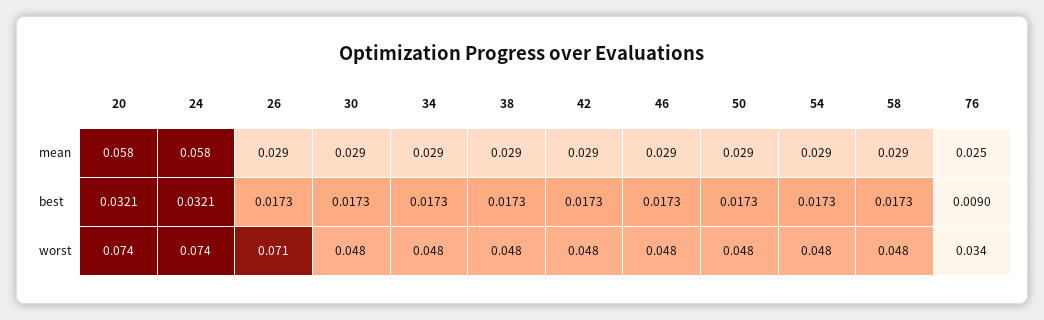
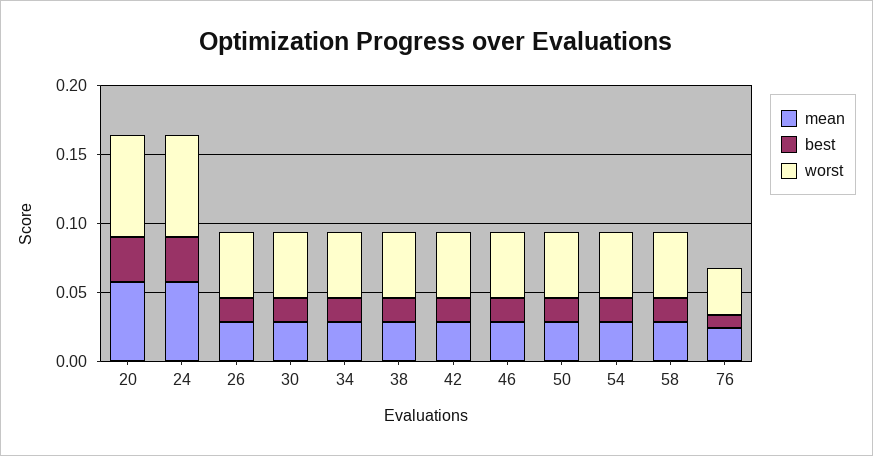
  {
    "mean": {
      "20": 0.058,
      "24": 0.058,
      "26": 0.029,
      "30": 0.029,
      "34": 0.029,
      "38": 0.029,
      "42": 0.029,
      "46": 0.029,
      "50": 0.029,
      "54": 0.029,
      "58": 0.029,
      "76": 0.025
    },
    "best": {
      "20": 0.0321,
      "24": 0.0321,
      "26": 0.0173,
      "30": 0.0173,
      "34": 0.0173,
      "38": 0.0173,
      "42": 0.0173,
      "46": 0.0173,
      "50": 0.0173,
      "54": 0.0173,
      "58": 0.0173,
      "76": 0.009
    },
    "worst": {
      "20": 0.074,
      "24": 0.074,
-     "26": 0.071,
+     "26": 0.05,
      "30": 0.048,
      "34": 0.048,
      "38": 0.048,
      "42": 0.048,
      "46": 0.048,
      "50": 0.048,
      "54": 0.048,
      "58": 0.048,
      "76": 0.034
    }
  }

